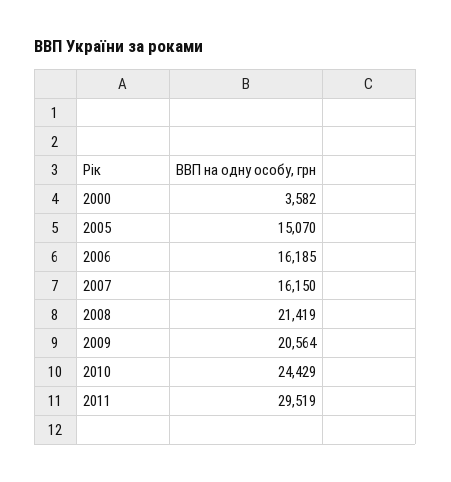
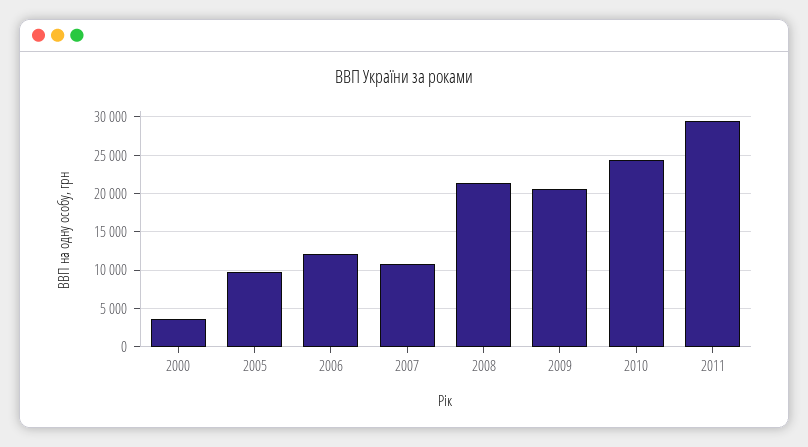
  {
    "2000": 3582,
-   "2005": 15070,
+   "2005": 10000,
-   "2006": 16185,
+   "2006": 12000,
-   "2007": 16150,
+   "2007": 11000,
    "2008": 21419,
    "2009": 20564,
    "2010": 24429,
    "2011": 29519
  }

